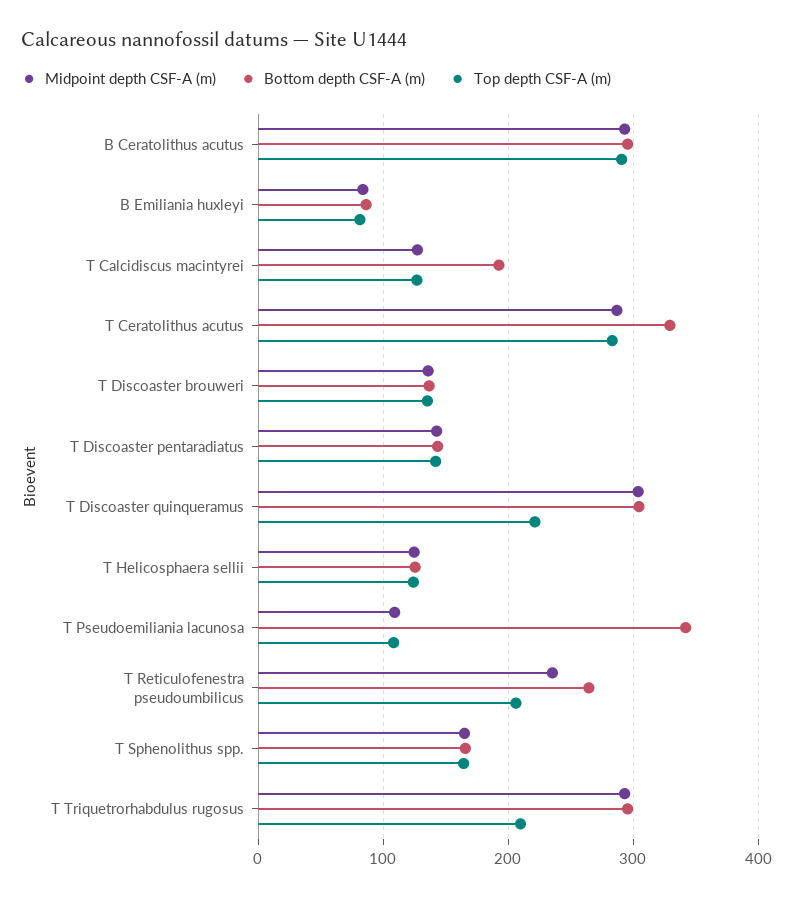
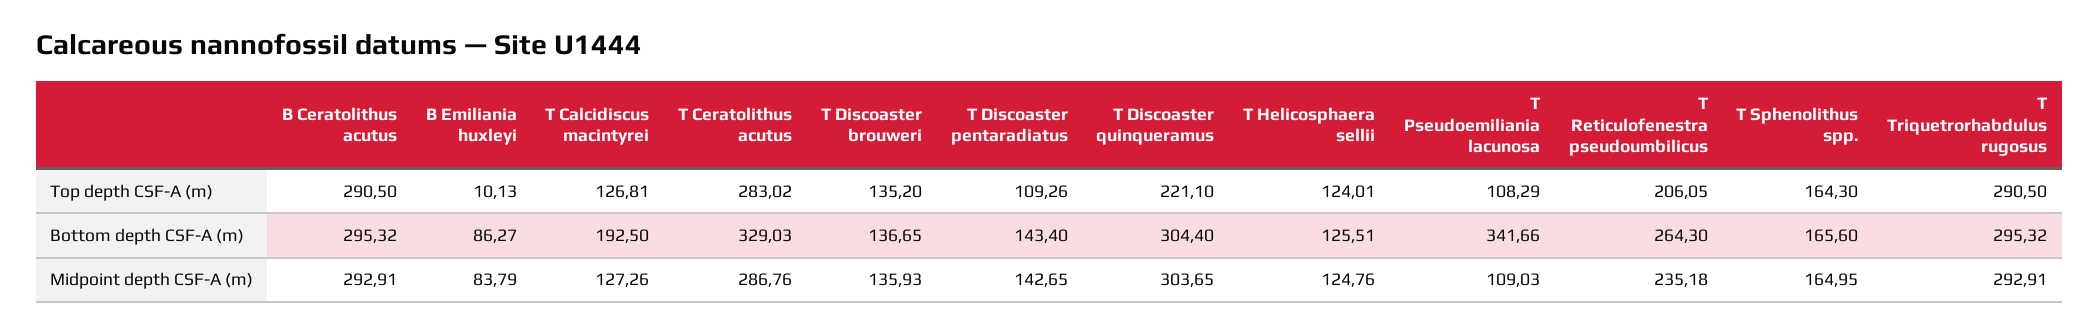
  {
    "Midpoint depth CSF-A (m)": {
      "B Ceratolithus acutus": 292.91,
      "B Emiliania huxleyi": 83.79,
      "T Calcidiscus macintyrei": 127.26,
      "T Ceratolithus acutus": 286.76,
      "T Discoaster brouweri": 135.93,
      "T Discoaster pentaradiatus": 142.65,
      "T Discoaster quinqueramus": 303.65,
      "T Helicosphaera sellii": 124.76,
      "T Pseudoemiliania lacunosa": 109.03,
      "T Reticulofenestra pseudoumbilicus": 235.18,
      "T Sphenolithus spp.": 164.95,
      "T Triquetrorhabdulus rugosus": 292.91
    },
    "Bottom depth CSF-A (m)": {
      "B Ceratolithus acutus": 295.32,
      "B Emiliania huxleyi": 86.27,
      "T Calcidiscus macintyrei": 192.5,
      "T Ceratolithus acutus": 329.03,
      "T Discoaster brouweri": 136.65,
      "T Discoaster pentaradiatus": 143.4,
      "T Discoaster quinqueramus": 304.4,
      "T Helicosphaera sellii": 125.51,
      "T Pseudoemiliania lacunosa": 341.66,
      "T Reticulofenestra pseudoumbilicus": 264.3,
      "T Sphenolithus spp.": 165.6,
      "T Triquetrorhabdulus rugosus": 295.32
    },
    "Top depth CSF-A (m)": {
      "B Ceratolithus acutus": 290.5,
-     "B Emiliania huxleyi": 80,
+     "B Emiliania huxleyi": 10.13,
      "T Calcidiscus macintyrei": 126.81,
      "T Ceratolithus acutus": 283.02,
      "T Discoaster brouweri": 135.2,
-     "T Discoaster pentaradiatus": 140,
+     "T Discoaster pentaradiatus": 109.26,
      "T Discoaster quinqueramus": 221.1,
      "T Helicosphaera sellii": 124.01,
      "T Pseudoemiliania lacunosa": 108.29,
      "T Reticulofenestra pseudoumbilicus": 206.05,
      "T Sphenolithus spp.": 164.3,
-     "T Triquetrorhabdulus rugosus": 210
+     "T Triquetrorhabdulus rugosus": 290.5
    }
  }

